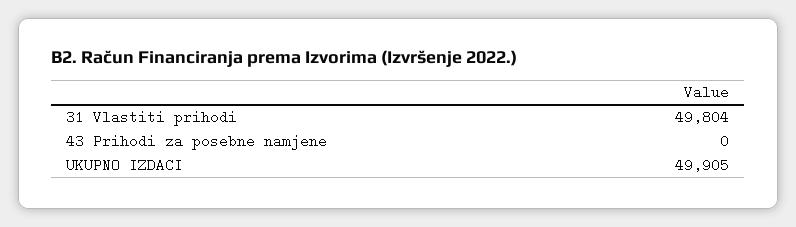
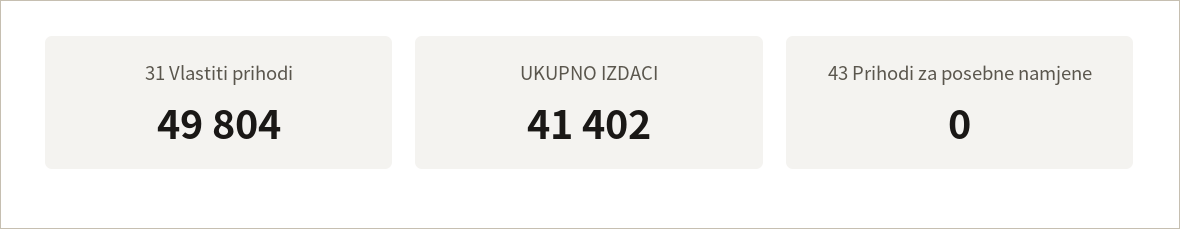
  {
    "31 Vlastiti prihodi": 49804,
    "43 Prihodi za posebne namjene": 0,
-   "UKUPNO IZDACI": 49905
+   "UKUPNO IZDACI": 41402
  }

